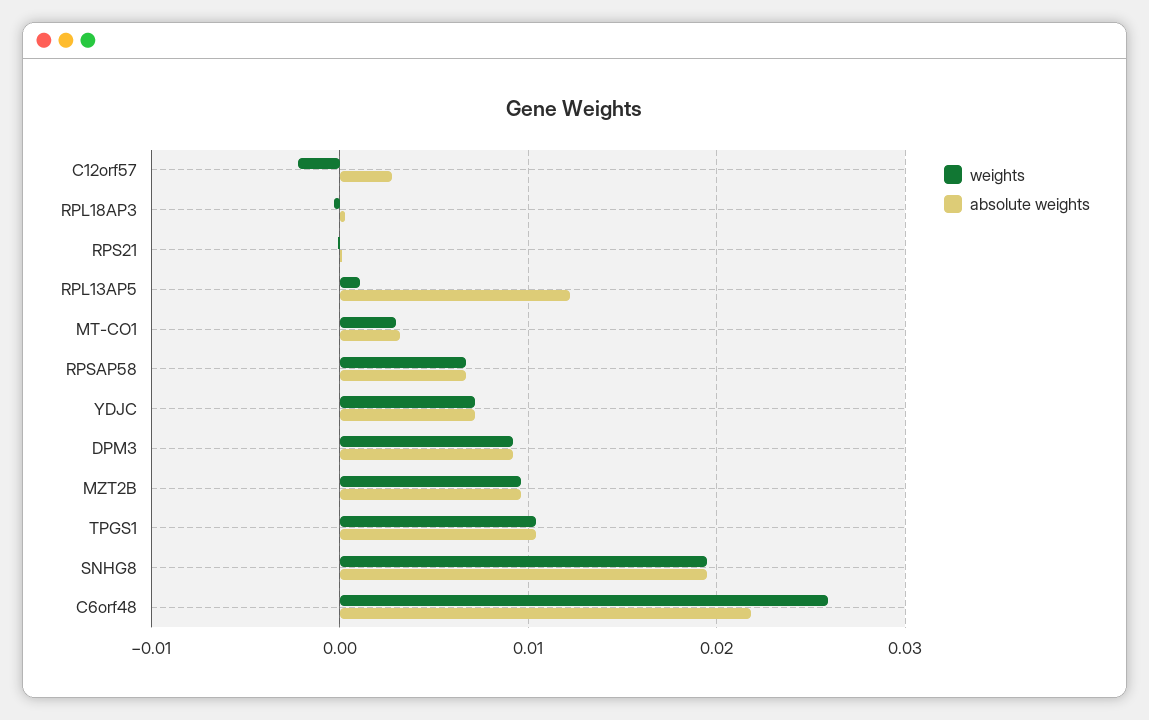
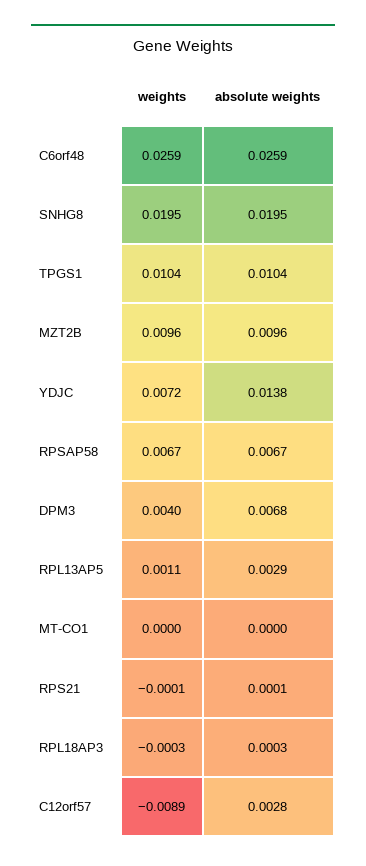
  {
    "weights": {
-     "C12orf57": -0.002,
+     "C12orf57": -0.0089,
      "RPL18AP3": -0.0003,
      "RPS21": -0.0001,
      "RPL13AP5": 0.0011,
-     "MT-CO1": 0.003,
+     "MT-CO1": 0,
      "RPSAP58": 0.0067,
      "YDJC": 0.0072,
-     "DPM3": 0.009,
+     "DPM3": 0.004,
      "MZT2B": 0.0096,
      "TPGS1": 0.0104,
      "SNHG8": 0.0195,
      "C6orf48": 0.0259
    },
    "absolute weights": {
      "C12orf57": 0.0028,
      "RPL18AP3": 0.0003,
      "RPS21": 0.0001,
-     "RPL13AP5": 0.012,
+     "RPL13AP5": 0.0029,
-     "MT-CO1": 0.003,
+     "MT-CO1": 0,
      "RPSAP58": 0.0067,
-     "YDJC": 0.007,
+     "YDJC": 0.0138,
-     "DPM3": 0.009,
+     "DPM3": 0.0068,
      "MZT2B": 0.0096,
      "TPGS1": 0.0104,
      "SNHG8": 0.0195,
-     "C6orf48": 0.022
+     "C6orf48": 0.0259
    }
  }

